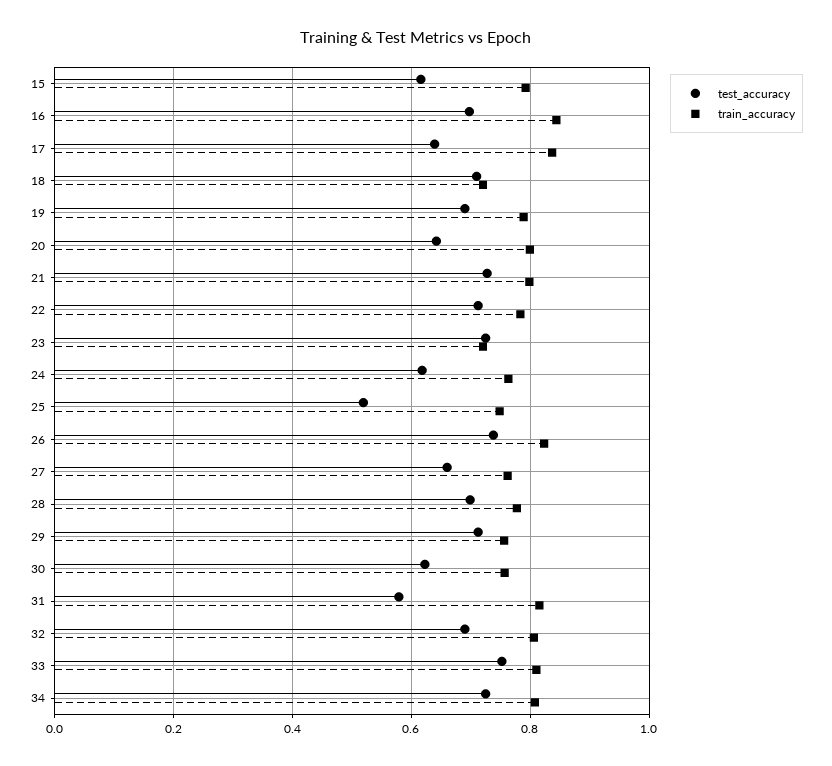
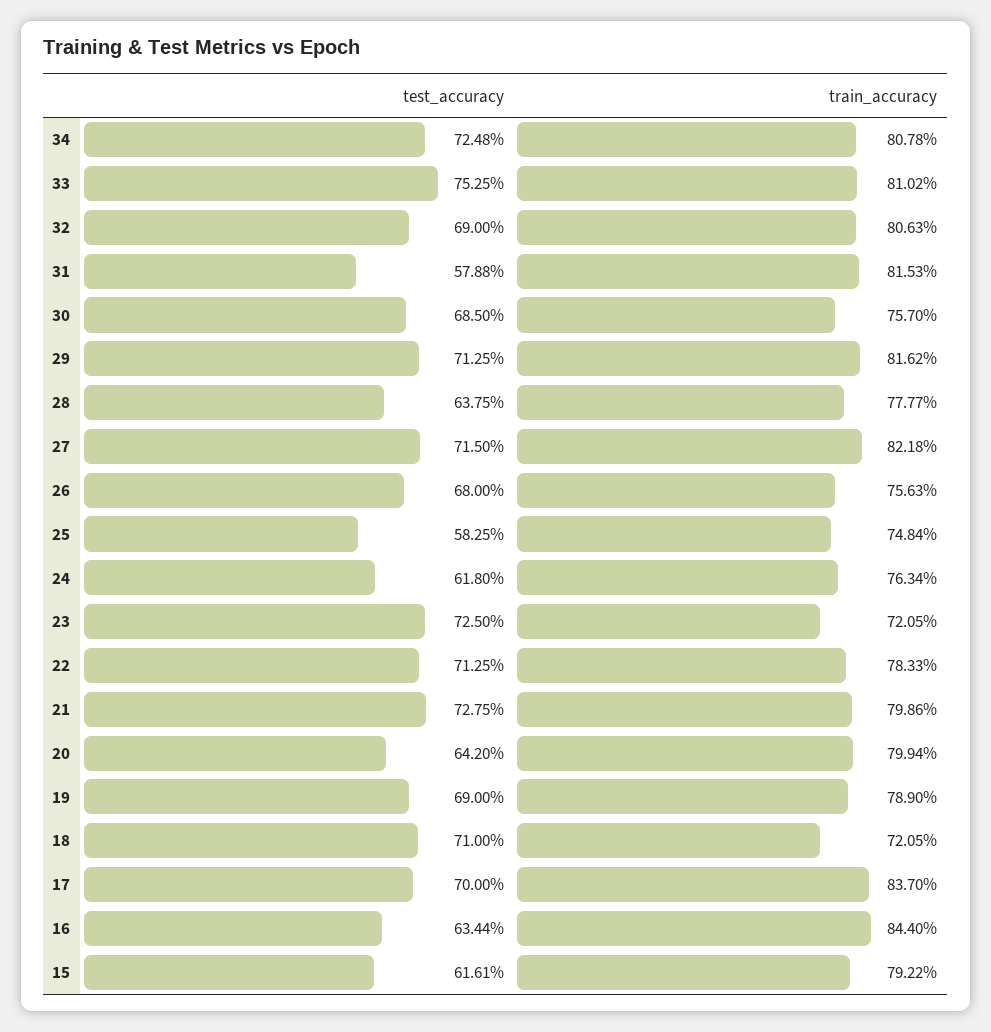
  {
    "test_accuracy": {
      "15": 0.6161,
-     "16": 0.7,
+     "16": 0.6344,
-     "17": 0.64,
+     "17": 0.7,
      "18": 0.71,
      "19": 0.69,
      "20": 0.642,
      "21": 0.7275,
      "22": 0.7125,
      "23": 0.725,
      "24": 0.618,
-     "25": 0.52,
+     "25": 0.5825,
-     "26": 0.74,
+     "26": 0.68,
-     "27": 0.66,
+     "27": 0.715,
-     "28": 0.7,
+     "28": 0.6375,
      "29": 0.7125,
-     "30": 0.62,
+     "30": 0.685,
      "31": 0.5788,
      "32": 0.69,
      "33": 0.7525,
      "34": 0.7248
    },
    "train_accuracy": {
      "15": 0.7922,
      "16": 0.844,
      "17": 0.837,
      "18": 0.7205,
      "19": 0.789,
      "20": 0.7994,
      "21": 0.7986,
      "22": 0.7833,
      "23": 0.7205,
      "24": 0.7634,
      "25": 0.7484,
-     "26": 0.82,
+     "26": 0.7563,
-     "27": 0.76,
+     "27": 0.8218,
      "28": 0.7777,
-     "29": 0.76,
+     "29": 0.8162,
      "30": 0.757,
      "31": 0.8153,
      "32": 0.8063,
      "33": 0.8102,
      "34": 0.8078
    }
  }

